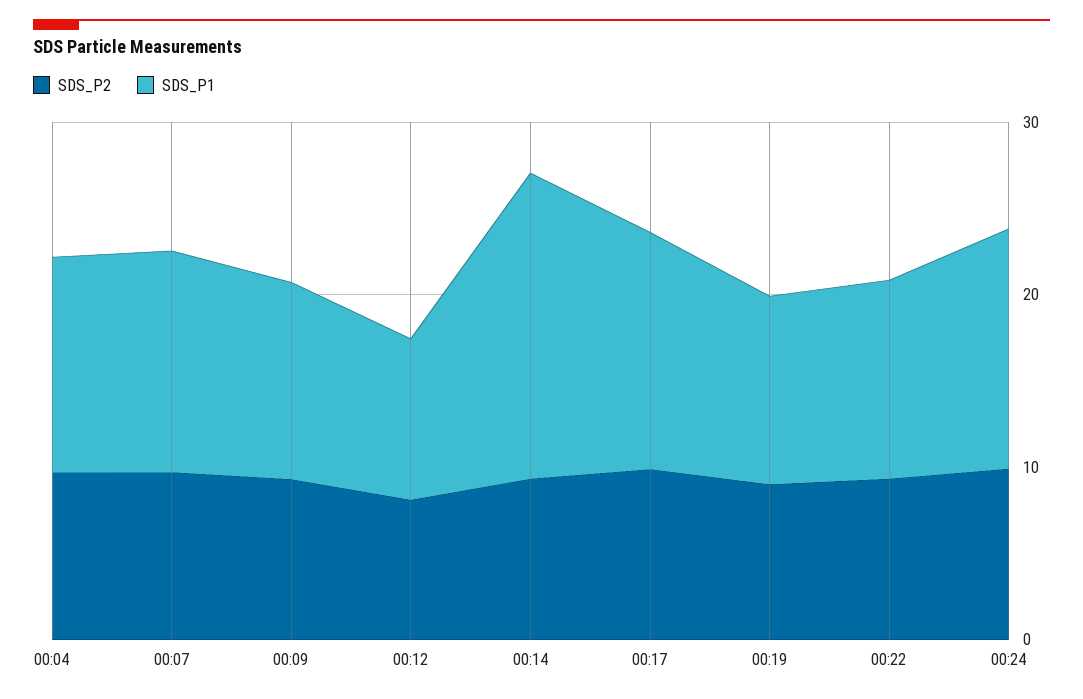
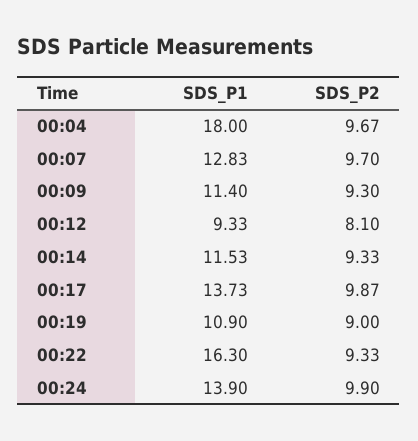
  {
    "SDS_P2": {
      "00:04": 9.67,
      "00:07": 9.7,
      "00:09": 9.3,
      "00:12": 8.1,
      "00:14": 9.33,
      "00:17": 9.87,
      "00:19": 9,
      "00:22": 9.33,
      "00:24": 9.9
    },
    "SDS_P1": {
-     "00:04": 12,
+     "00:04": 18,
      "00:07": 12.83,
      "00:09": 11.4,
      "00:12": 9.33,
-     "00:14": 18,
+     "00:14": 11.53,
      "00:17": 13.73,
      "00:19": 10.9,
-     "00:22": 12,
+     "00:22": 16.3,
      "00:24": 13.9
    }
  }

